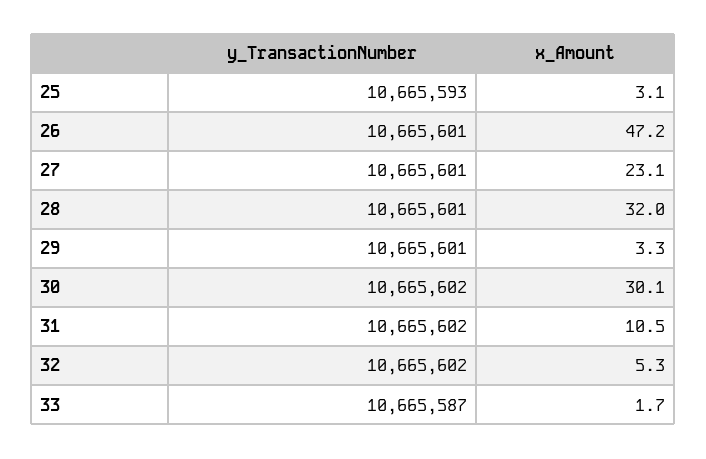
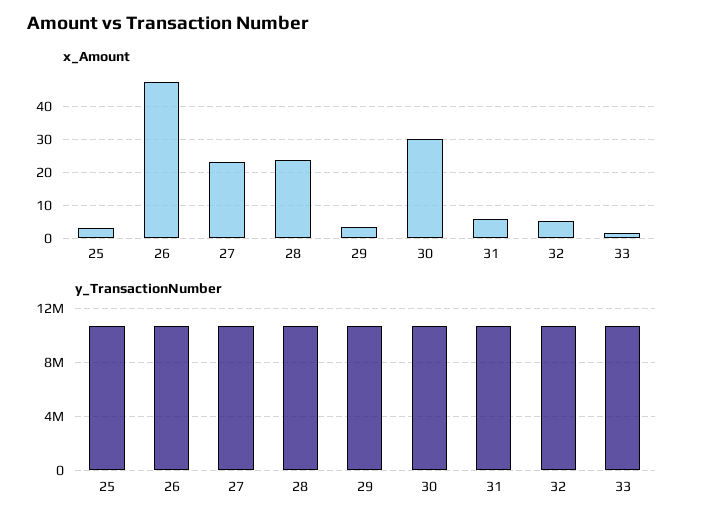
  {
    "y_TransactionNumber": {
      "25": 10665593,
      "26": 10665601,
      "27": 10665601,
      "28": 10665601,
      "29": 10665601,
      "30": 10665602,
      "31": 10665602,
      "32": 10665602,
      "33": 10665587
    },
    "x_Amount": {
      "25": 3.1,
      "26": 47.2,
      "27": 23.1,
-     "28": 32,
+     "28": 24,
      "29": 3.3,
      "30": 30.1,
-     "31": 10.5,
+     "31": 6,
      "32": 5.3,
      "33": 1.7
    }
  }

